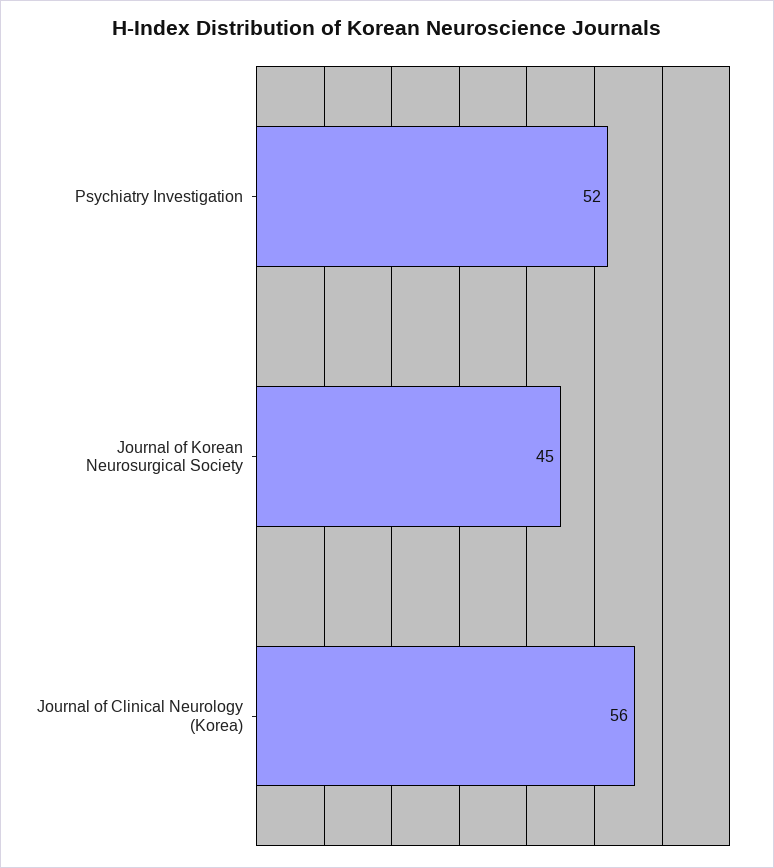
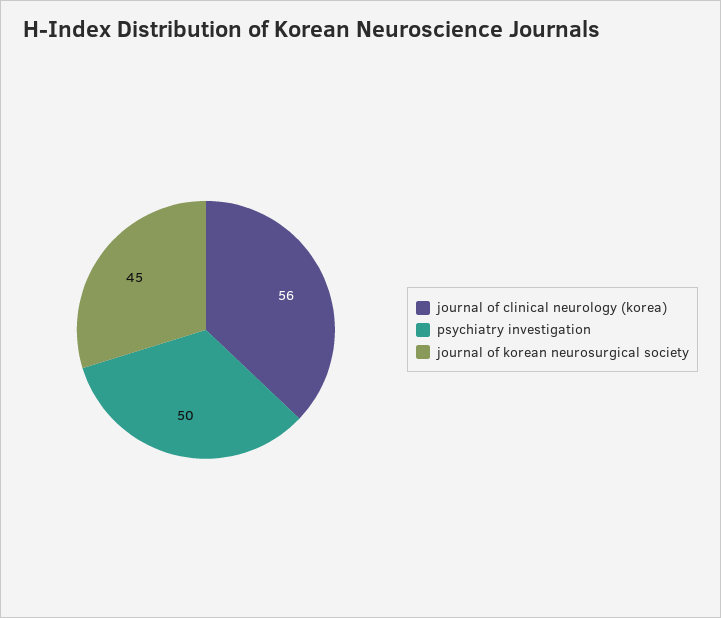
  {
-   "Psychiatry Investigation": 52,
+   "Psychiatry Investigation": 50,
    "Journal of Korean Neurosurgical Society": 45,
    "Journal of Clinical Neurology (Korea)": 56
  }

